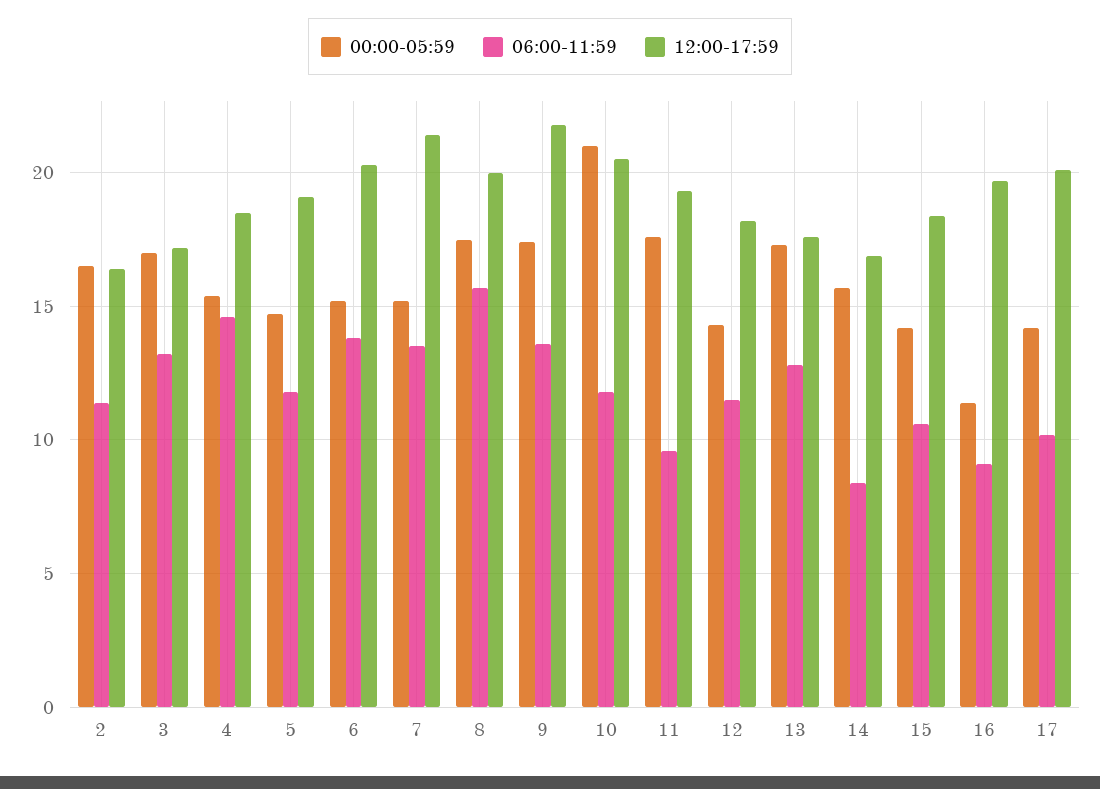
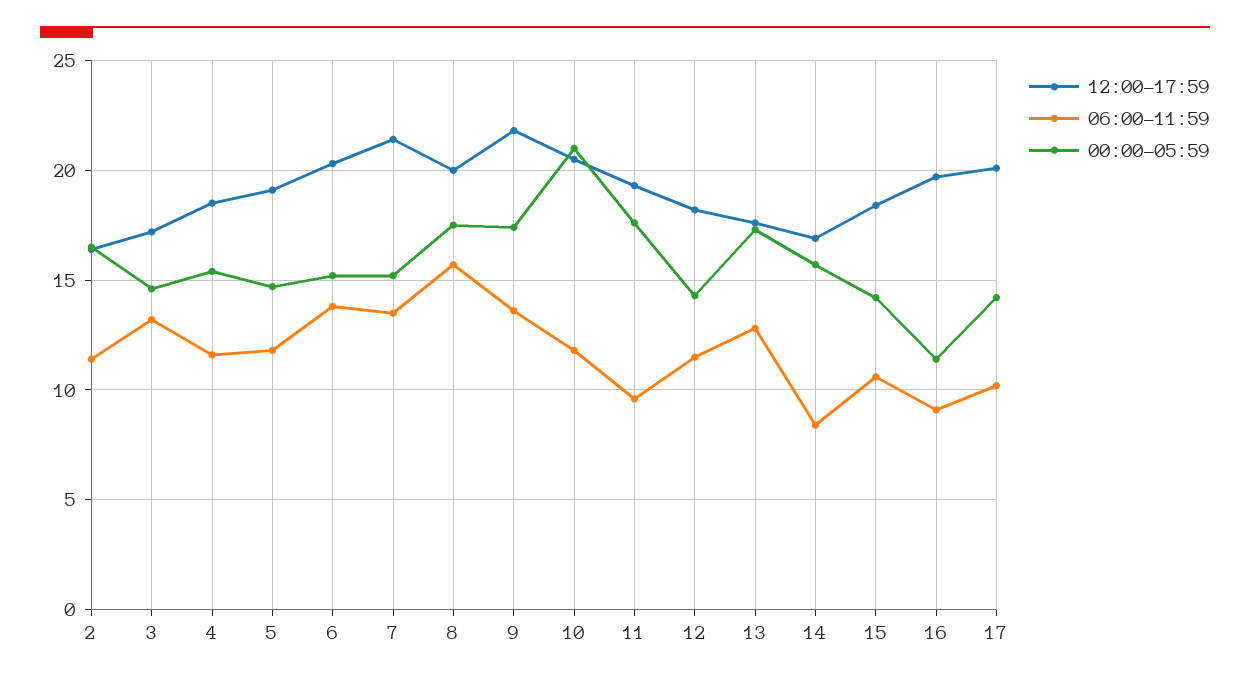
  {
    "00:00-05:59": {
      "2": 16.5,
-     "3": 17,
+     "3": 14.5,
      "4": 15.5,
      "5": 14.5,
      "6": 15,
      "7": 15,
      "8": 17.5,
      "9": 17.5,
      "10": 21,
      "11": 17.5,
      "12": 14.5,
      "13": 17.5,
      "14": 15.5,
      "15": 14,
      "16": 11.5,
      "17": 14
    },
    "06:00-11:59": {
      "2": 11.5,
      "3": 13,
-     "4": 14.5,
+     "4": 11.5,
      "5": 12,
      "6": 14,
      "7": 13.5,
      "8": 15.5,
      "9": 13.5,
      "10": 12,
      "11": 9.5,
      "12": 11.5,
      "13": 13,
      "14": 8.5,
      "15": 10.5,
      "16": 9,
      "17": 10
    },
    "12:00-17:59": {
      "2": 16.5,
      "3": 17,
      "4": 18.5,
      "5": 19,
      "6": 20.5,
      "7": 21.5,
      "8": 20,
      "9": 22,
      "10": 20.5,
      "11": 19.5,
      "12": 18,
      "13": 17.5,
      "14": 17,
      "15": 18.5,
      "16": 19.5,
      "17": 20
    }
  }

